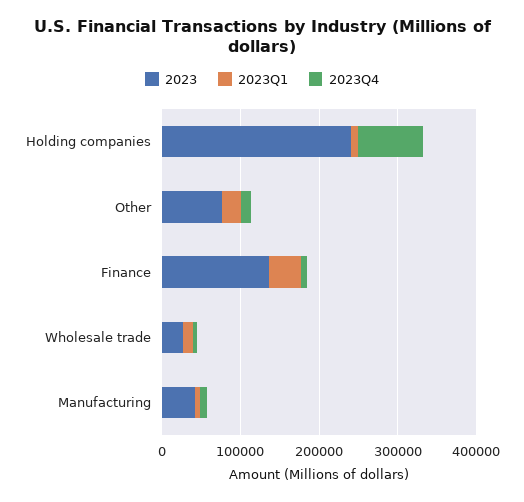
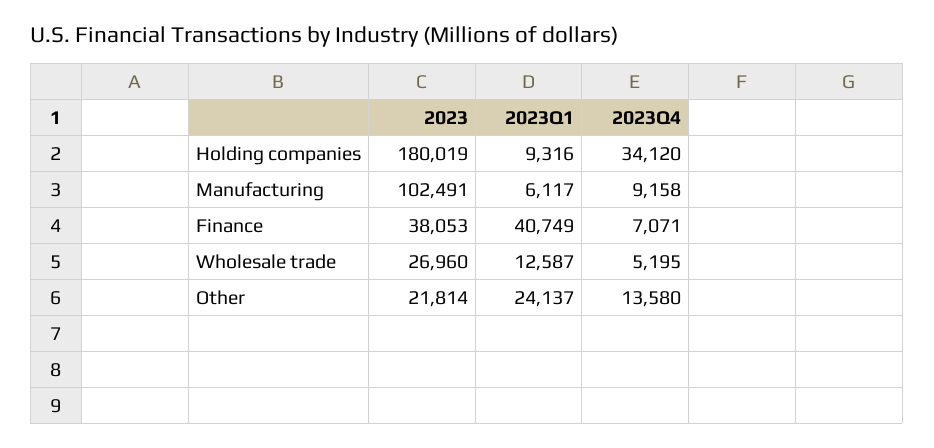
  {
    "2023": {
-     "Holding companies": 240000,
+     "Holding companies": 180019,
-     "Other": 80000,
+     "Other": 21814,
-     "Finance": 140000,
+     "Finance": 38053,
      "Wholesale trade": 26960,
-     "Manufacturing": 40000
+     "Manufacturing": 102491
    },
    "2023Q1": {
      "Holding companies": 9316,
      "Other": 24137,
      "Finance": 40749,
      "Wholesale trade": 12587,
      "Manufacturing": 6117
    },
    "2023Q4": {
-     "Holding companies": 80000,
+     "Holding companies": 34120,
      "Other": 13580,
      "Finance": 7071,
      "Wholesale trade": 5195,
      "Manufacturing": 9158
    }
  }

